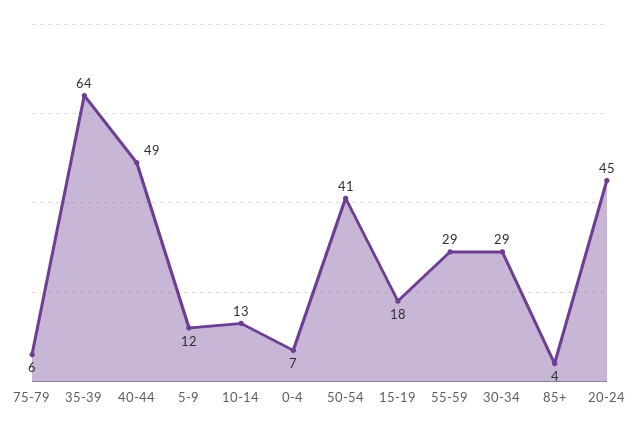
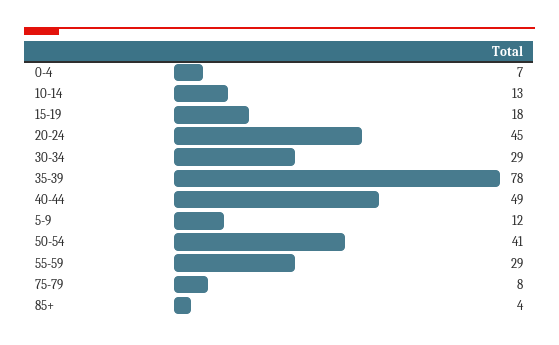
  {
-   "75-79": 6,
+   "75-79": 8,
-   "35-39": 64,
+   "35-39": 78,
    "40-44": 49,
    "5-9": 12,
    "10-14": 13,
    "0-4": 7,
    "50-54": 41,
    "15-19": 18,
    "55-59": 29,
    "30-34": 29,
    "85+": 4,
    "20-24": 45
  }

